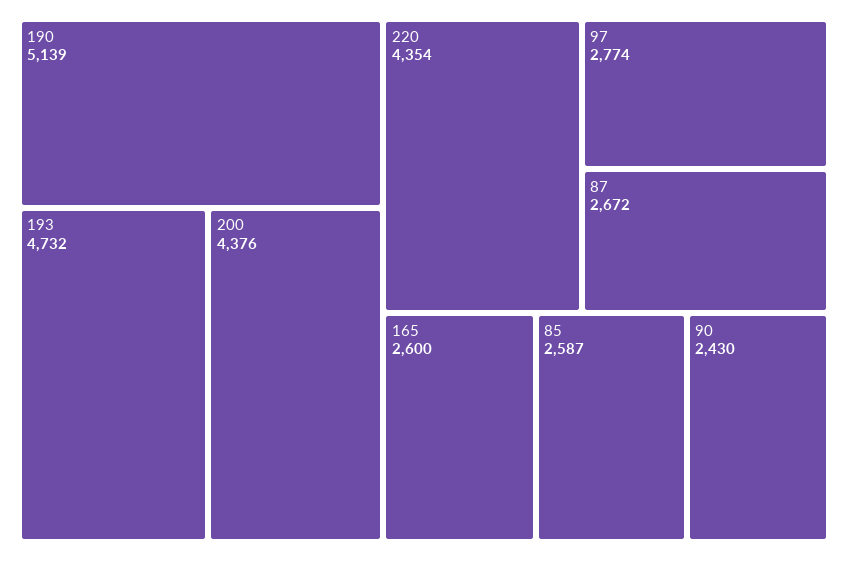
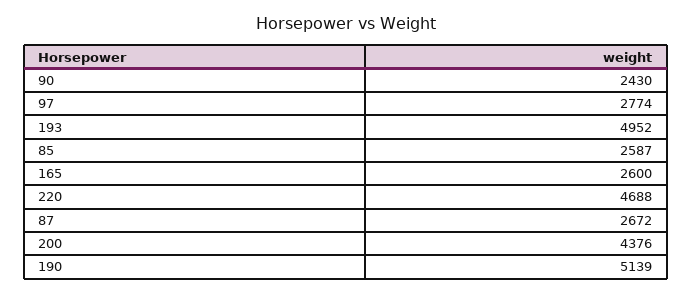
  {
    "190": 5139,
-   "193": 4732,
+   "193": 4952,
    "200": 4376,
-   "220": 4354,
+   "220": 4688,
    "97": 2774,
    "87": 2672,
    "165": 2600,
    "85": 2587,
    "90": 2430
  }

